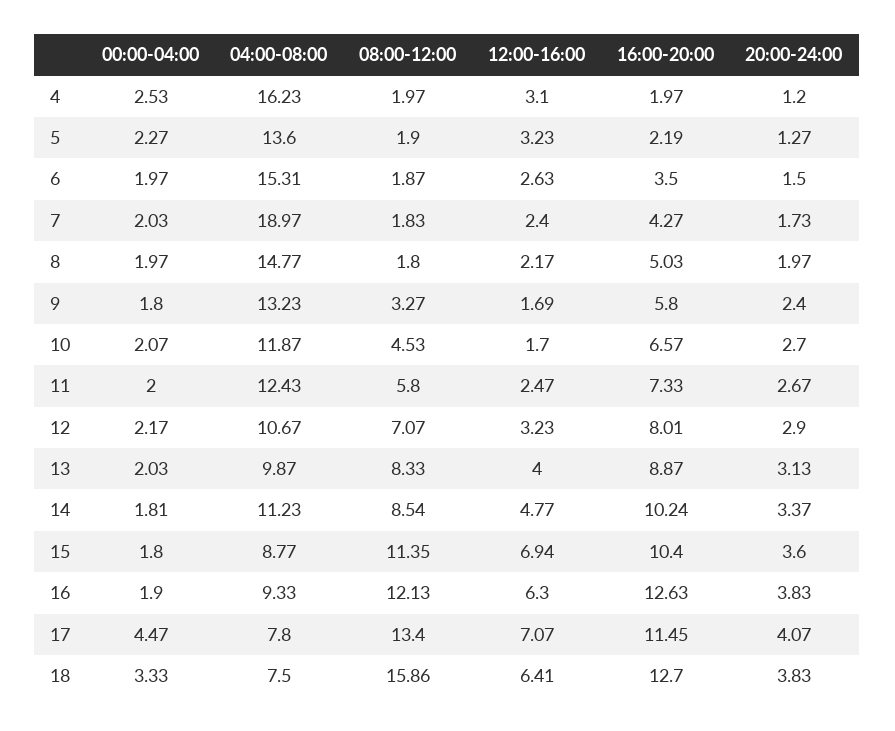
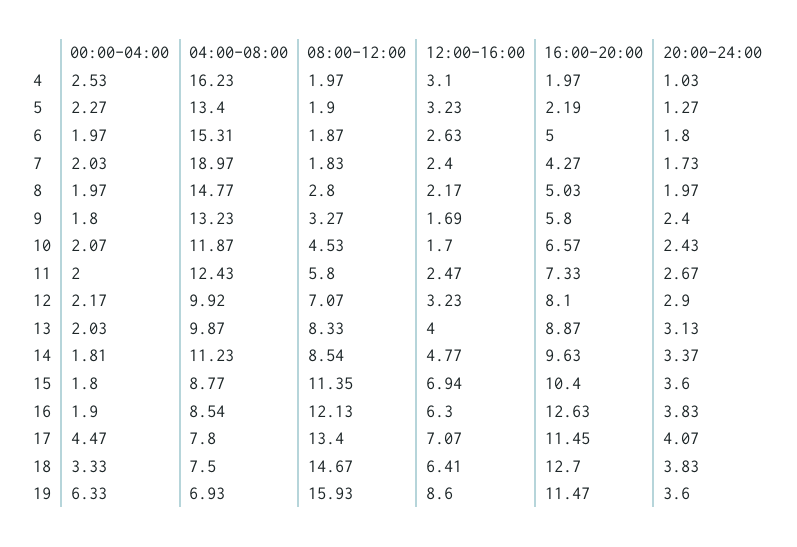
  {
    "00:00-04:00": {
      "4": 2.53,
      "5": 2.27,
      "6": 1.97,
      "7": 2.03,
      "8": 1.97,
      "9": 1.8,
      "10": 2.07,
      "11": 2,
      "12": 2.17,
      "13": 2.03,
      "14": 1.81,
      "15": 1.8,
      "16": 1.9,
      "17": 4.47,
-     "18": 3.33
+     "18": 3.33,
+     "19": 6.33
    },
    "04:00-08:00": {
      "4": 16.23,
-     "5": 13.6,
+     "5": 13.4,
      "6": 15.31,
      "7": 18.97,
      "8": 14.77,
      "9": 13.23,
      "10": 11.87,
      "11": 12.43,
-     "12": 10.67,
+     "12": 9.92,
      "13": 9.87,
      "14": 11.23,
      "15": 8.77,
-     "16": 9.33,
+     "16": 8.54,
      "17": 7.8,
-     "18": 7.5
+     "18": 7.5,
+     "19": 6.93
    },
    "08:00-12:00": {
      "4": 1.97,
      "5": 1.9,
      "6": 1.87,
      "7": 1.83,
-     "8": 1.8,
+     "8": 2.8,
      "9": 3.27,
      "10": 4.53,
      "11": 5.8,
      "12": 7.07,
      "13": 8.33,
      "14": 8.54,
      "15": 11.35,
      "16": 12.13,
      "17": 13.4,
-     "18": 15.86
+     "18": 14.67,
+     "19": 15.93
    },
    "12:00-16:00": {
      "4": 3.1,
      "5": 3.23,
      "6": 2.63,
      "7": 2.4,
      "8": 2.17,
      "9": 1.69,
      "10": 1.7,
      "11": 2.47,
      "12": 3.23,
      "13": 4,
      "14": 4.77,
      "15": 6.94,
      "16": 6.3,
      "17": 7.07,
-     "18": 6.41
+     "18": 6.41,
+     "19": 8.6
    },
    "16:00-20:00": {
      "4": 1.97,
      "5": 2.19,
-     "6": 3.5,
+     "6": 5,
      "7": 4.27,
      "8": 5.03,
      "9": 5.8,
      "10": 6.57,
      "11": 7.33,
-     "12": 8.01,
+     "12": 8.1,
      "13": 8.87,
-     "14": 10.24,
+     "14": 9.63,
      "15": 10.4,
      "16": 12.63,
      "17": 11.45,
-     "18": 12.7
+     "18": 12.7,
+     "19": 11.47
    },
    "20:00-24:00": {
-     "4": 1.2,
+     "4": 1.03,
      "5": 1.27,
-     "6": 1.5,
+     "6": 1.8,
      "7": 1.73,
      "8": 1.97,
      "9": 2.4,
-     "10": 2.7,
+     "10": 2.43,
      "11": 2.67,
      "12": 2.9,
      "13": 3.13,
      "14": 3.37,
      "15": 3.6,
      "16": 3.83,
      "17": 4.07,
-     "18": 3.83
+     "18": 3.83,
+     "19": 3.6
    }
  }

